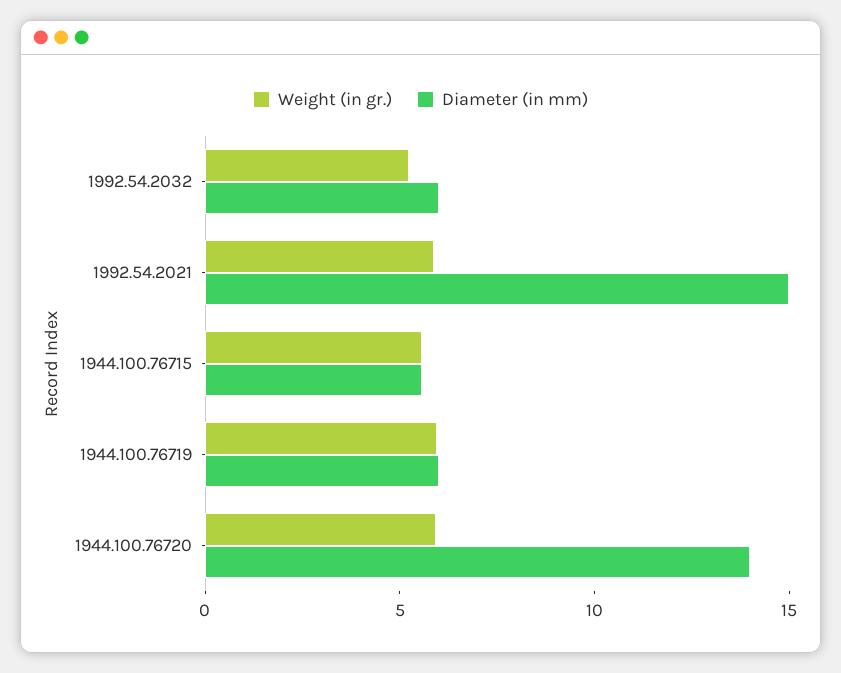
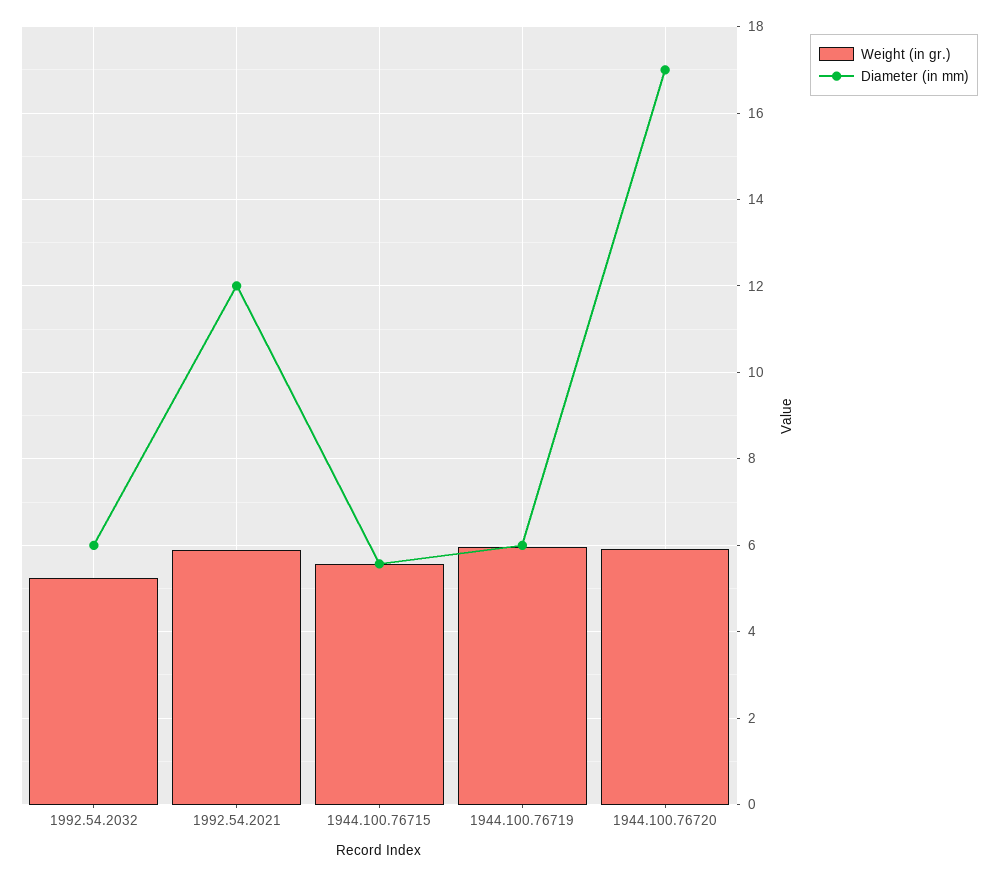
  {
    "Weight (in gr.)": {
      "1992.54.2032": 5.2,
      "1992.54.2021": 5.8,
      "1944.100.76715": 5.6,
      "1944.100.76719": 6,
      "1944.100.76720": 6
    },
    "Diameter (in mm)": {
      "1992.54.2032": 6,
-     "1992.54.2021": 15,
+     "1992.54.2021": 12,
      "1944.100.76715": 5.6,
      "1944.100.76719": 6,
-     "1944.100.76720": 14
+     "1944.100.76720": 17
    }
  }

